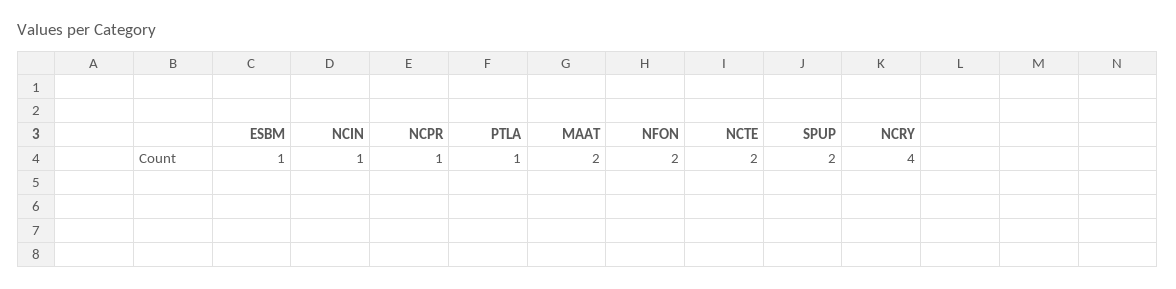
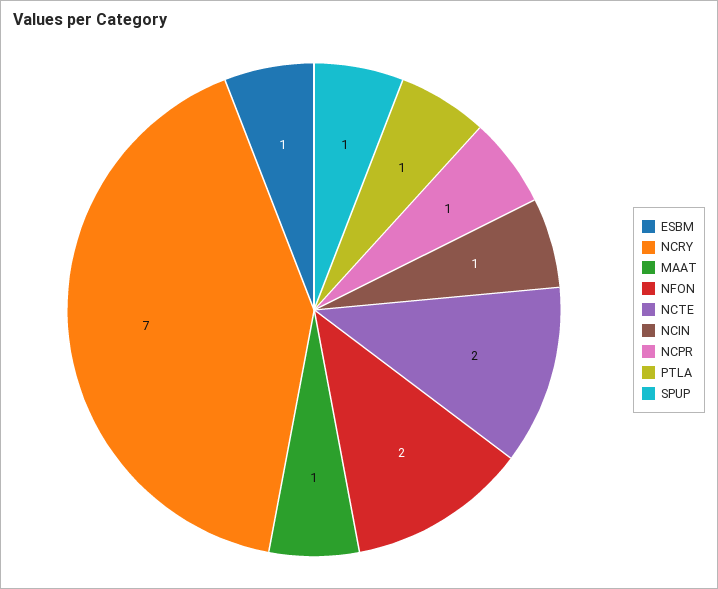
  {
    "ESBM": 1,
    "NCIN": 1,
    "NCPR": 1,
    "PTLA": 1,
-   "MAAT": 2,
+   "MAAT": 1,
    "NFON": 2,
    "NCTE": 2,
-   "SPUP": 2,
+   "SPUP": 1,
-   "NCRY": 4
+   "NCRY": 7
  }

